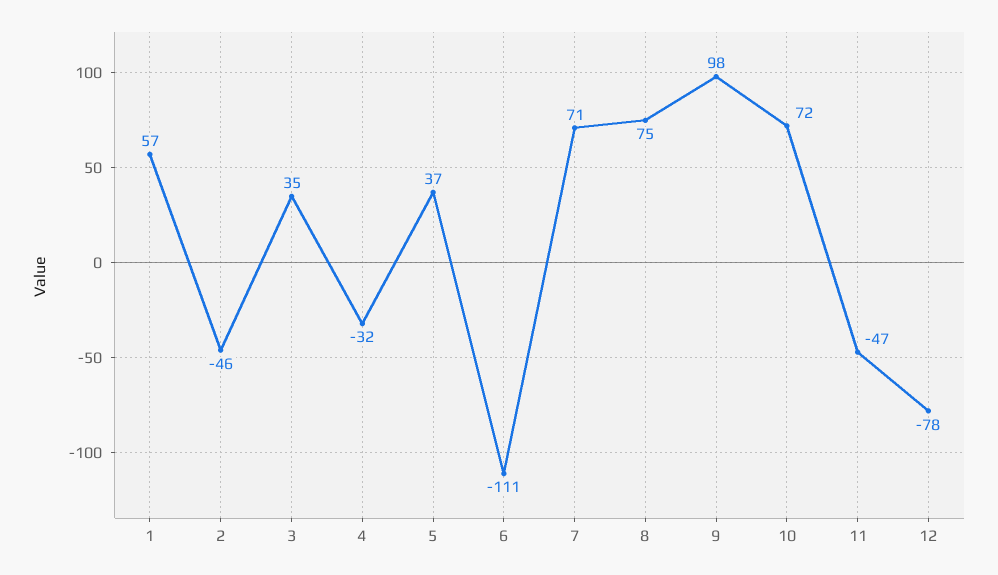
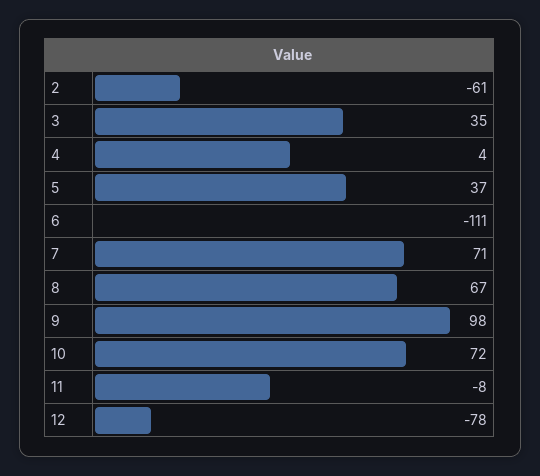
  {
-   "1": 57,
-   "2": -46,
+   "2": -61,
    "3": 35,
-   "4": -32,
+   "4": 4,
    "5": 37,
    "6": -111,
    "7": 71,
-   "8": 75,
+   "8": 67,
    "9": 98,
    "10": 72,
-   "11": -47,
+   "11": -8,
    "12": -78
  }

